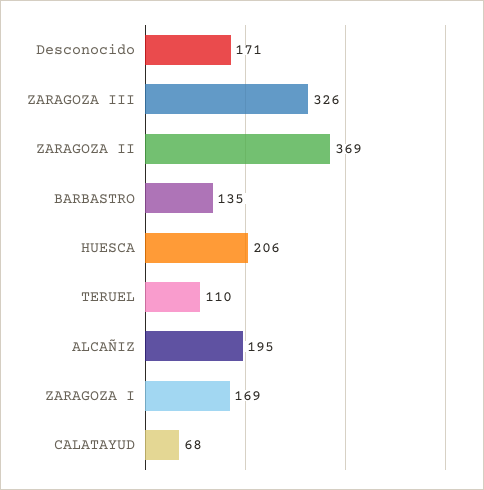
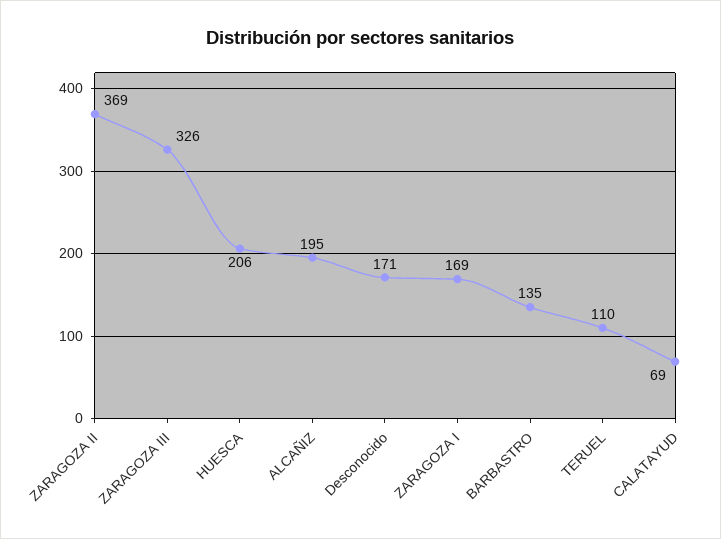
  {
    "Desconocido": 171,
    "ZARAGOZA III": 326,
    "ZARAGOZA II": 369,
    "BARBASTRO": 135,
    "HUESCA": 206,
    "TERUEL": 110,
    "ALCAÑIZ": 195,
    "ZARAGOZA I": 169,
-   "CALATAYUD": 68
+   "CALATAYUD": 69
  }

